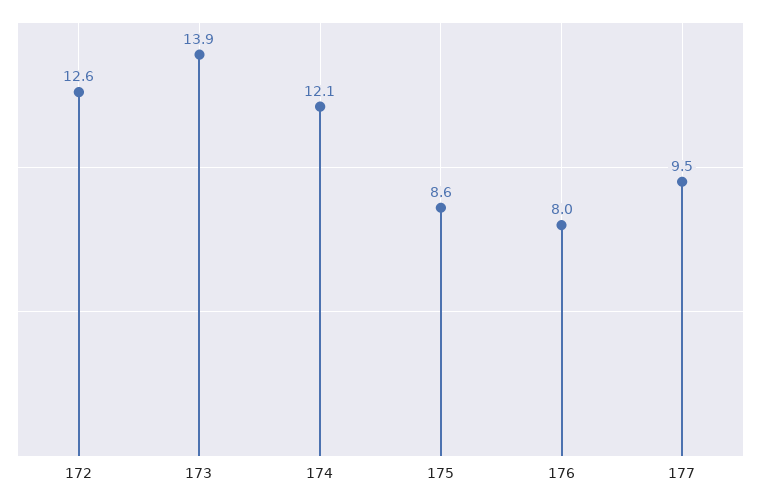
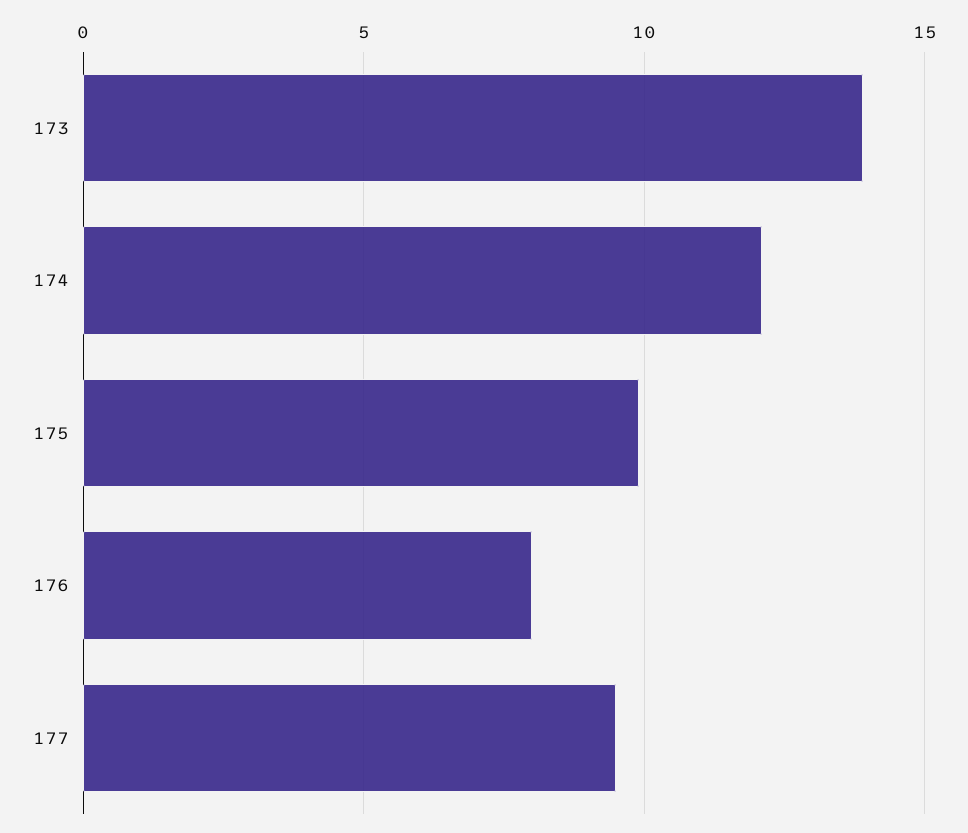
  {
-   "172": 12.6,
    "173": 13.9,
    "174": 12.1,
-   "175": 8.6,
+   "175": 10,
    "176": 8,
    "177": 9.5
  }

